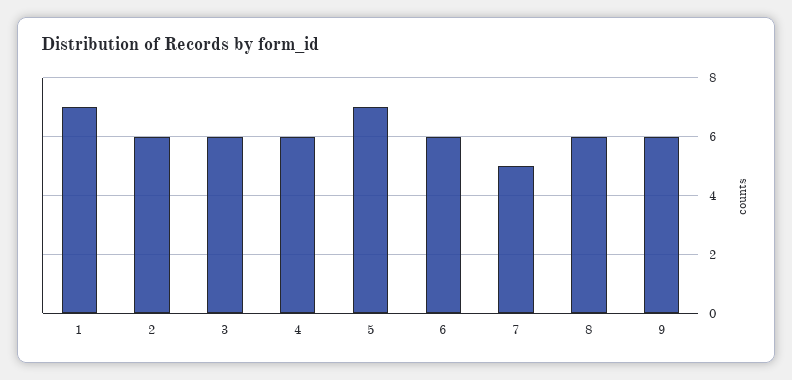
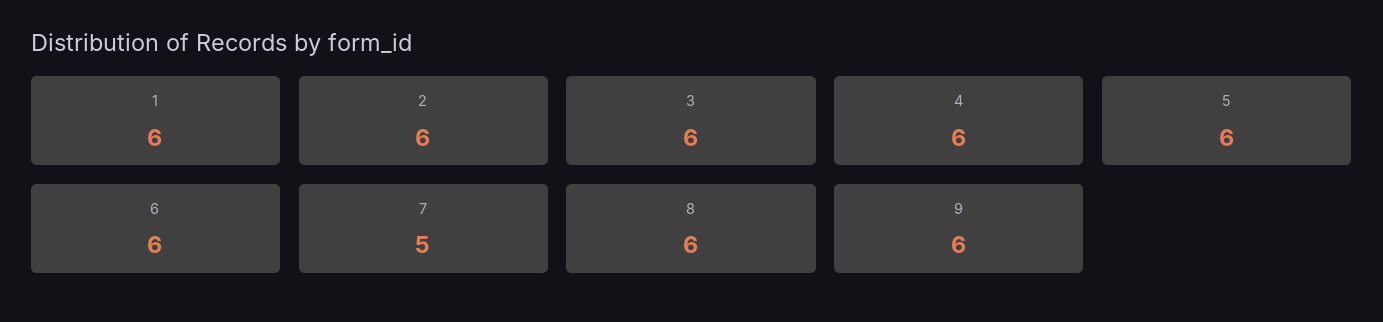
  {
-   "1": 7,
+   "1": 6,
    "2": 6,
    "3": 6,
    "4": 6,
-   "5": 7,
+   "5": 6,
    "6": 6,
    "7": 5,
    "8": 6,
    "9": 6
  }

